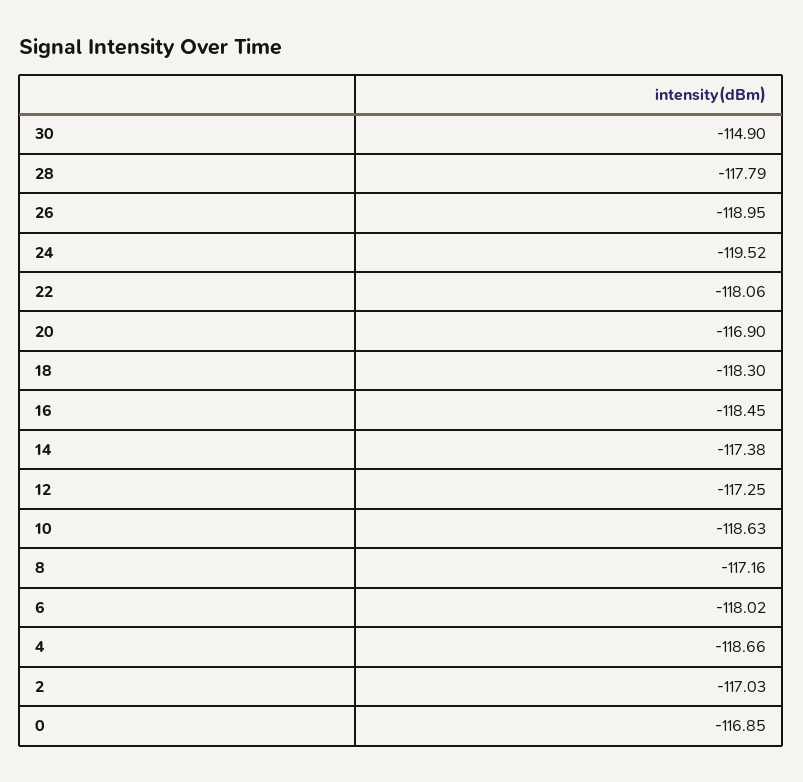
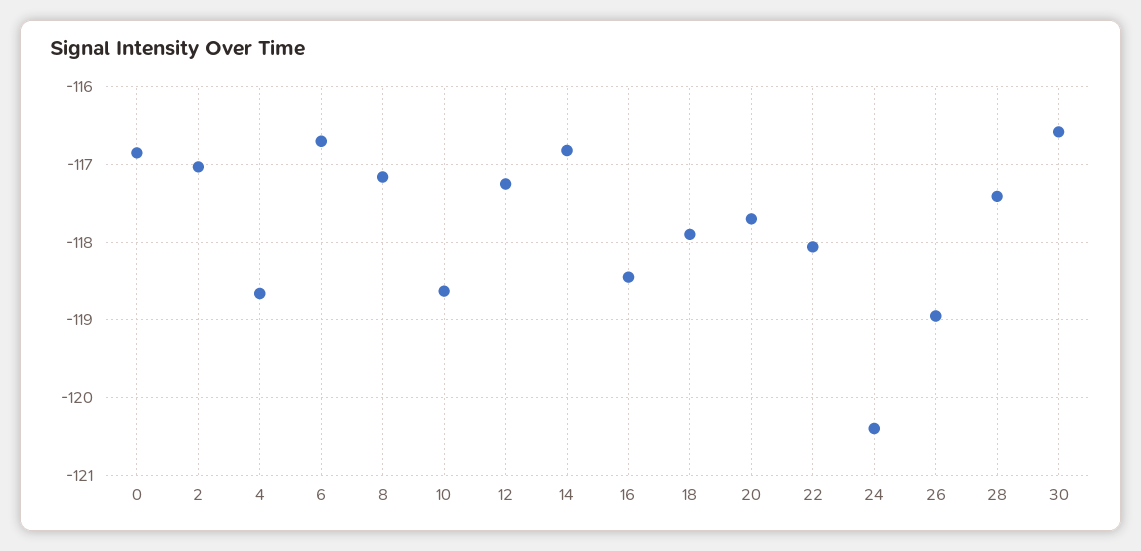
  {
-   "30": -114.9,
+   "30": -116.6,
-   "28": -117.79,
+   "28": -117.4,
    "26": -118.95,
-   "24": -119.52,
+   "24": -120.4,
    "22": -118.06,
-   "20": -116.9,
+   "20": -117.7,
-   "18": -118.3,
+   "18": -117.9,
    "16": -118.45,
-   "14": -117.38,
+   "14": -116.8,
    "12": -117.25,
    "10": -118.63,
    "8": -117.16,
-   "6": -118.02,
+   "6": -116.7,
    "4": -118.66,
    "2": -117.03,
    "0": -116.85
  }

